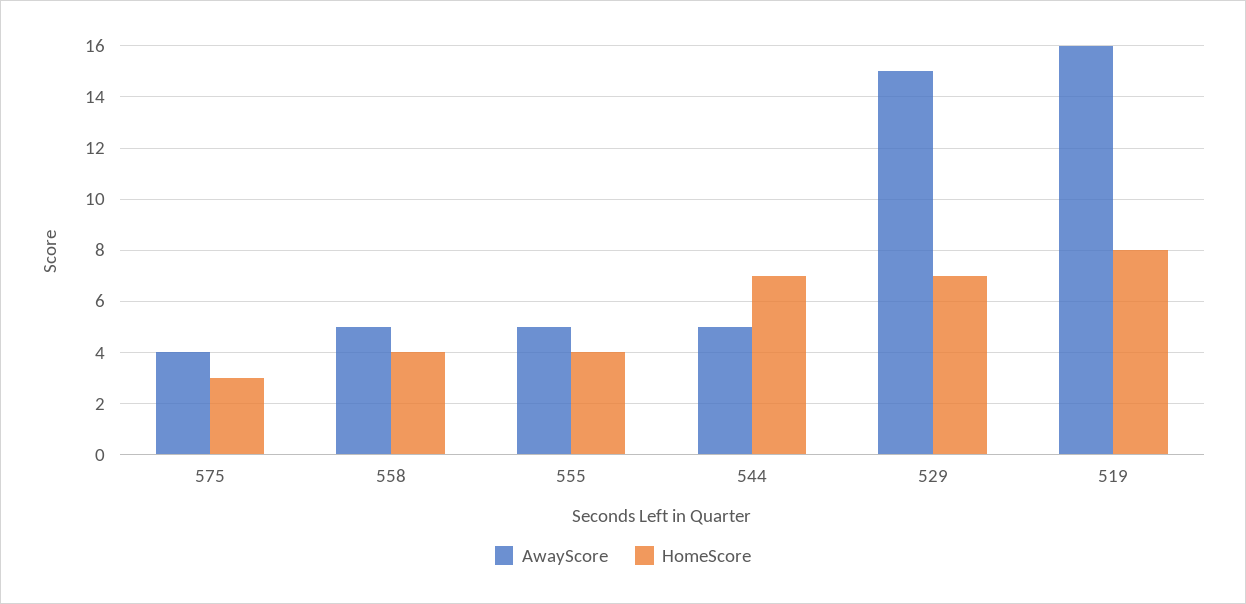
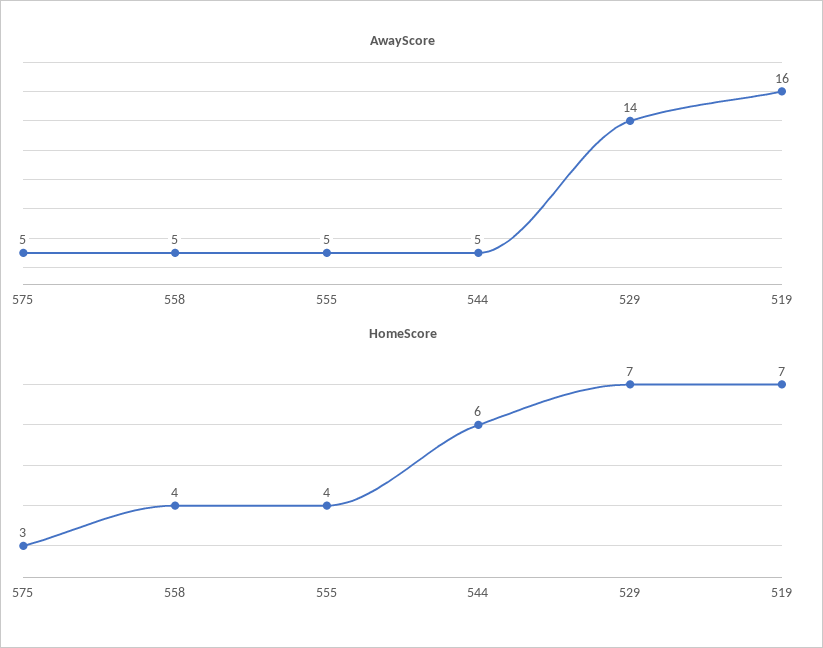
  {
    "AwayScore": {
-     "575": 4,
+     "575": 5,
      "558": 5,
      "555": 5,
      "544": 5,
-     "529": 15,
+     "529": 14,
      "519": 16
    },
    "HomeScore": {
      "575": 3,
      "558": 4,
      "555": 4,
-     "544": 7,
+     "544": 6,
      "529": 7,
-     "519": 8
+     "519": 7
    }
  }

